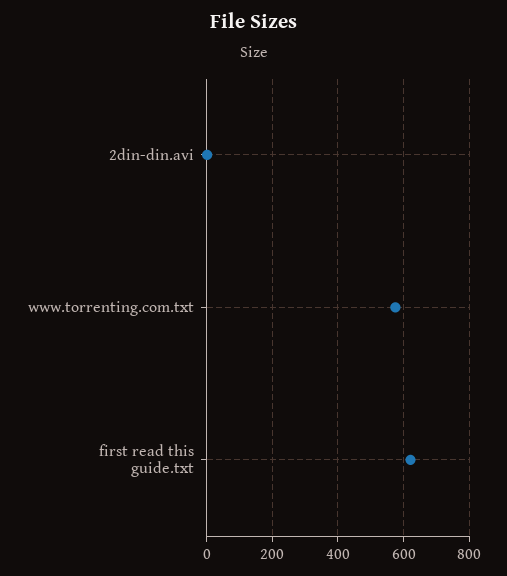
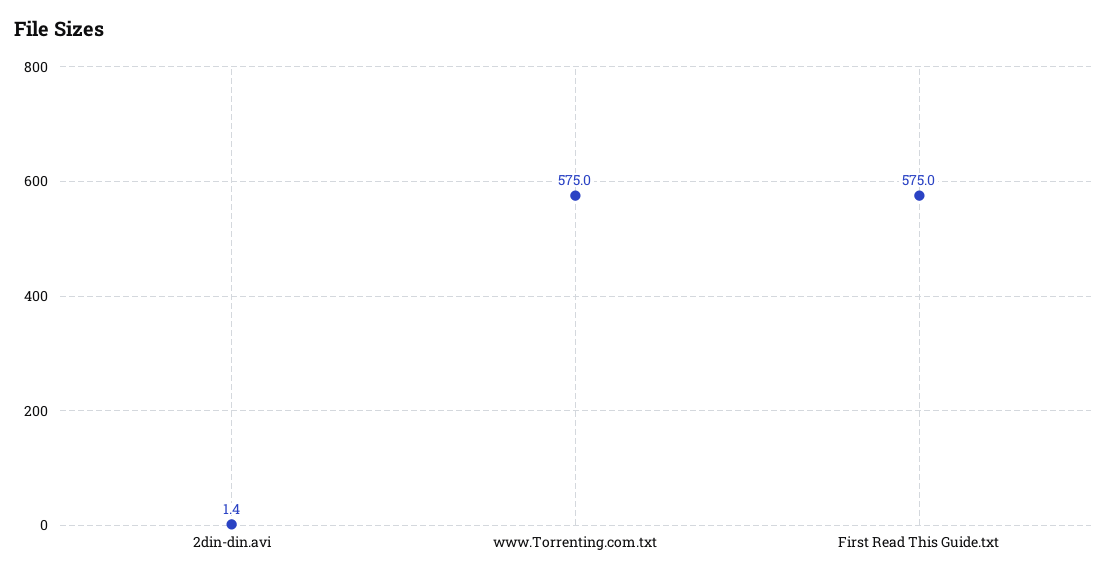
  {
    "2din-din.avi": 1.4,
    "www.torrenting.com.txt": 575,
-   "first read this guide.txt": 620
+   "first read this guide.txt": 575
  }

